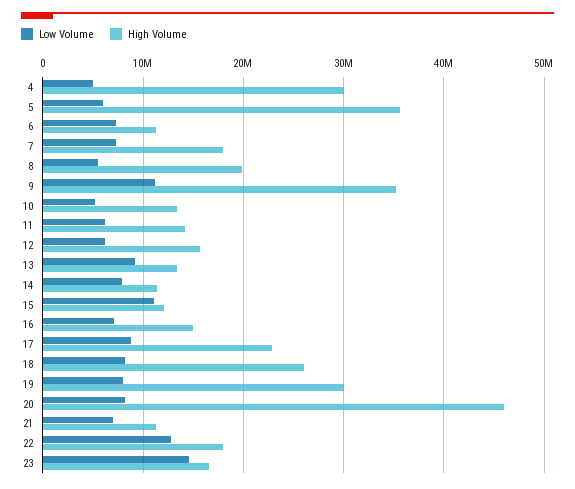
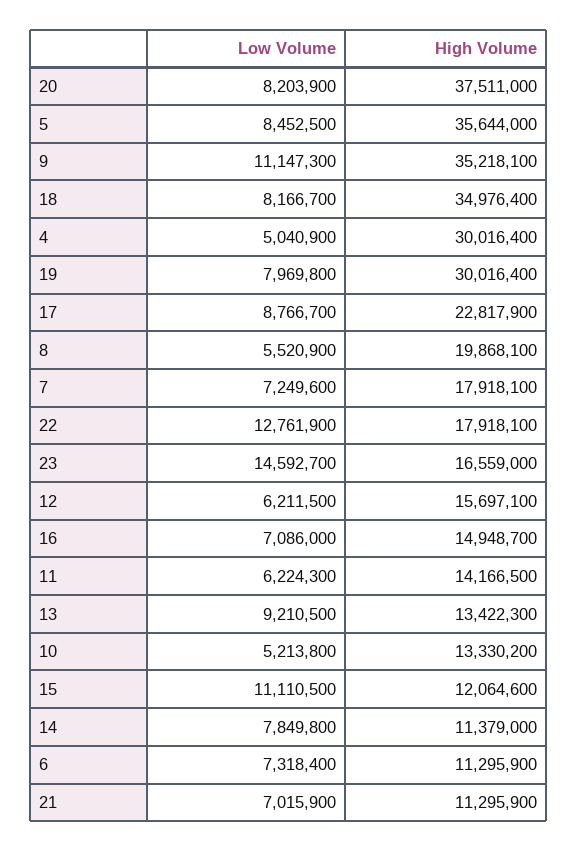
  {
    "Low Volume": {
      "4": 5040900,
-     "5": 6000000,
+     "5": 8452500,
      "6": 7318400,
      "7": 7249600,
      "8": 5520900,
      "9": 11147300,
      "10": 5213800,
      "11": 6224300,
      "12": 6211500,
      "13": 9210500,
      "14": 7849800,
      "15": 11110500,
      "16": 7086000,
      "17": 8766700,
      "18": 8166700,
      "19": 7969800,
      "20": 8203900,
      "21": 7015900,
      "22": 12761900,
      "23": 14592700
    },
    "High Volume": {
      "4": 30016400,
      "5": 35644000,
      "6": 11295900,
      "7": 17918100,
      "8": 19868100,
      "9": 35218100,
      "10": 13330200,
      "11": 14166500,
      "12": 15697100,
      "13": 13422300,
      "14": 11379000,
      "15": 12064600,
      "16": 14948700,
      "17": 22817900,
-     "18": 26000000,
+     "18": 34976400,
      "19": 30016400,
-     "20": 46000000,
+     "20": 37511000,
      "21": 11295900,
      "22": 17918100,
      "23": 16559000
    }
  }

